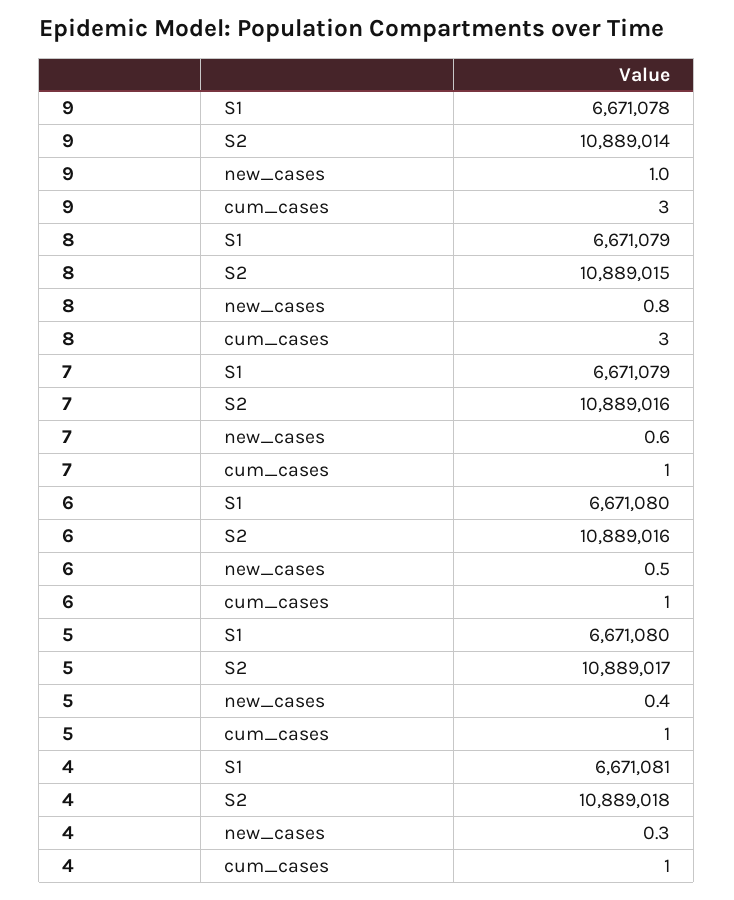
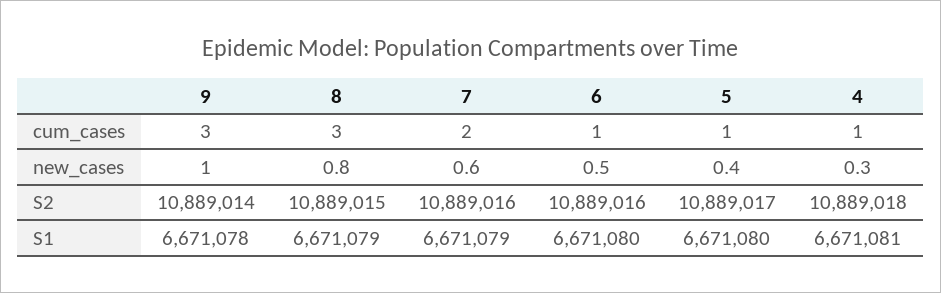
  {
    "9": {
      "S1": 6671078,
      "S2": 10889014,
      "new_cases": 1,
      "cum_cases": 3
    },
    "8": {
      "S1": 6671079,
      "S2": 10889015,
      "new_cases": 0.8,
      "cum_cases": 3
    },
    "7": {
      "S1": 6671079,
      "S2": 10889016,
      "new_cases": 0.6,
-     "cum_cases": 1
+     "cum_cases": 2
    },
    "6": {
      "S1": 6671080,
      "S2": 10889016,
      "new_cases": 0.5,
      "cum_cases": 1
    },
    "5": {
      "S1": 6671080,
      "S2": 10889017,
      "new_cases": 0.4,
      "cum_cases": 1
    },
    "4": {
      "S1": 6671081,
      "S2": 10889018,
      "new_cases": 0.3,
      "cum_cases": 1
    }
  }

